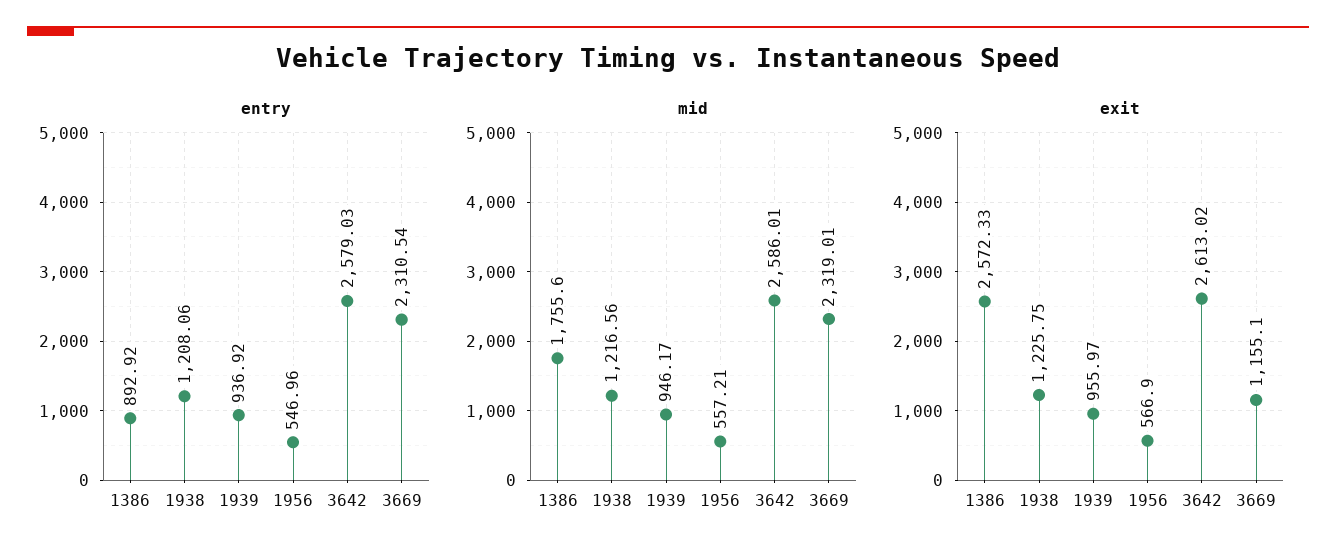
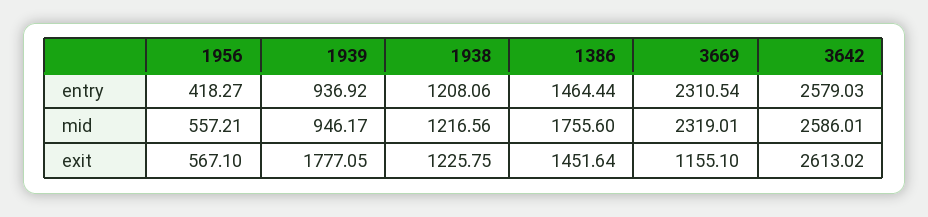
  {
    "entry": {
-     "1386": 892.92,
+     "1386": 1464.44,
      "1938": 1208.06,
      "1939": 936.92,
-     "1956": 546.96,
+     "1956": 418.27,
      "3642": 2579.03,
      "3669": 2310.54
    },
    "mid": {
      "1386": 1755.6,
      "1938": 1216.56,
      "1939": 946.17,
      "1956": 557.21,
      "3642": 2586.01,
      "3669": 2319.01
    },
    "exit": {
-     "1386": 2572.33,
+     "1386": 1451.64,
      "1938": 1225.75,
-     "1939": 955.97,
+     "1939": 1777.05,
-     "1956": 566.9,
+     "1956": 567.1,
      "3642": 2613.02,
      "3669": 1155.1
    }
  }

